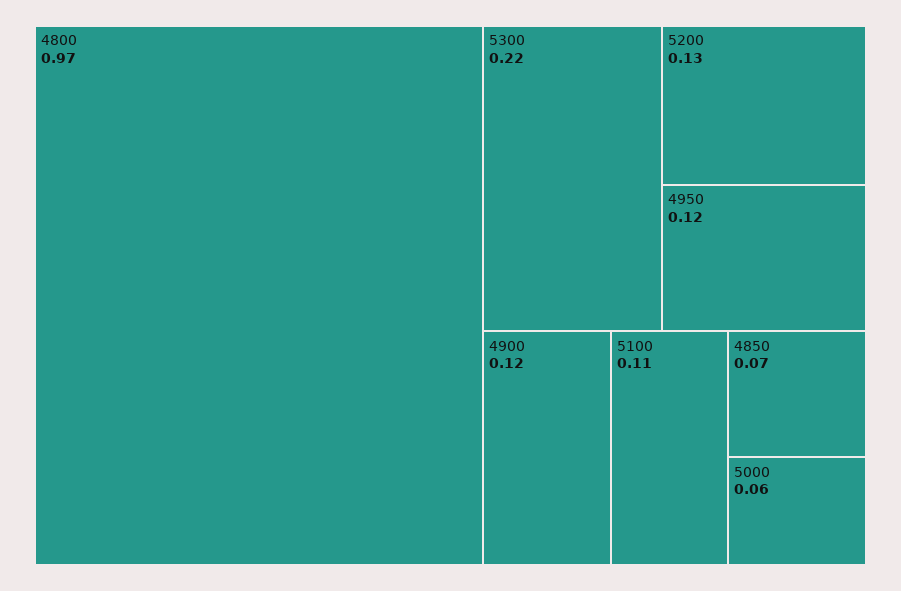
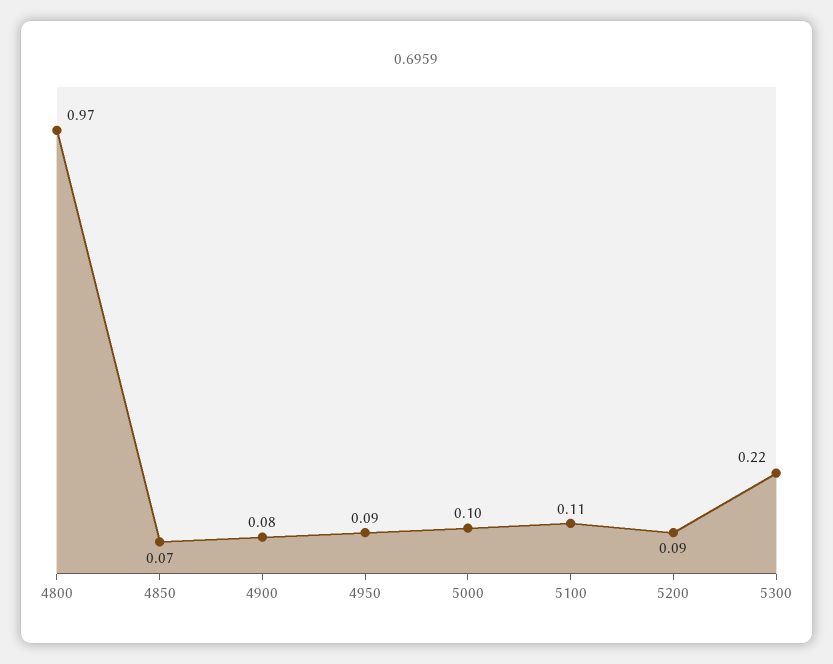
  {
    "4800": 0.97,
    "5300": 0.22,
-   "5200": 0.13,
+   "5200": 0.09,
-   "4950": 0.12,
+   "4950": 0.09,
-   "4900": 0.12,
+   "4900": 0.08,
    "5100": 0.11,
    "4850": 0.07,
-   "5000": 0.06
+   "5000": 0.1
  }

